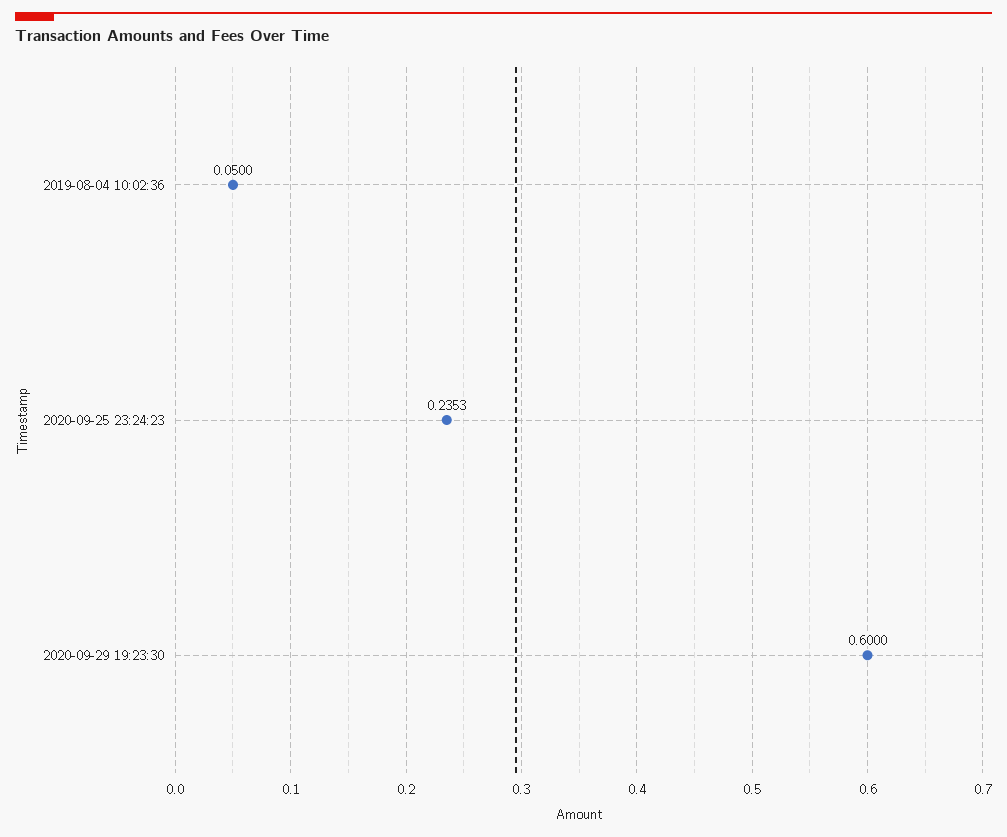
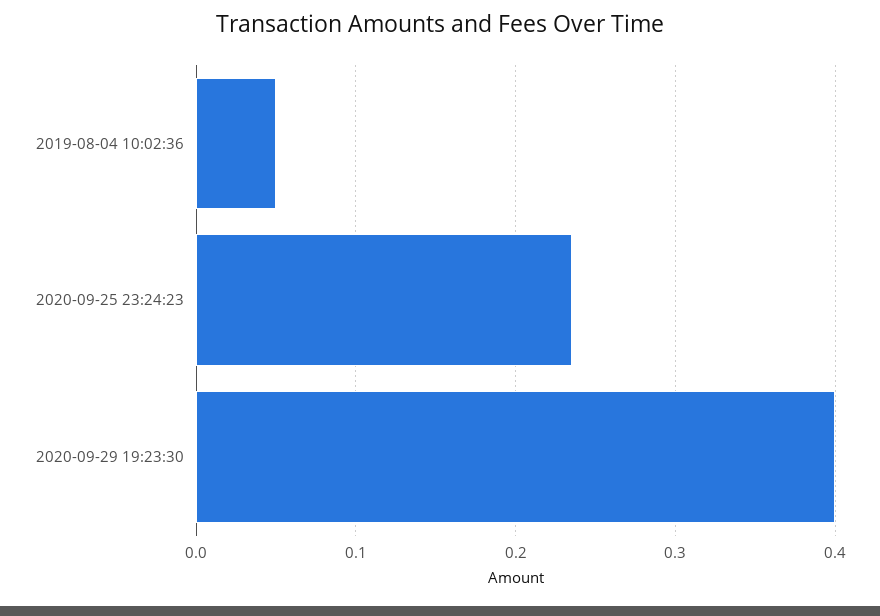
  {
    "2019-08-04 10:02:36": 0.05,
    "2020-09-25 23:24:23": 0.2353,
-   "2020-09-29 19:23:30": 0.6
+   "2020-09-29 19:23:30": 0.4
  }

